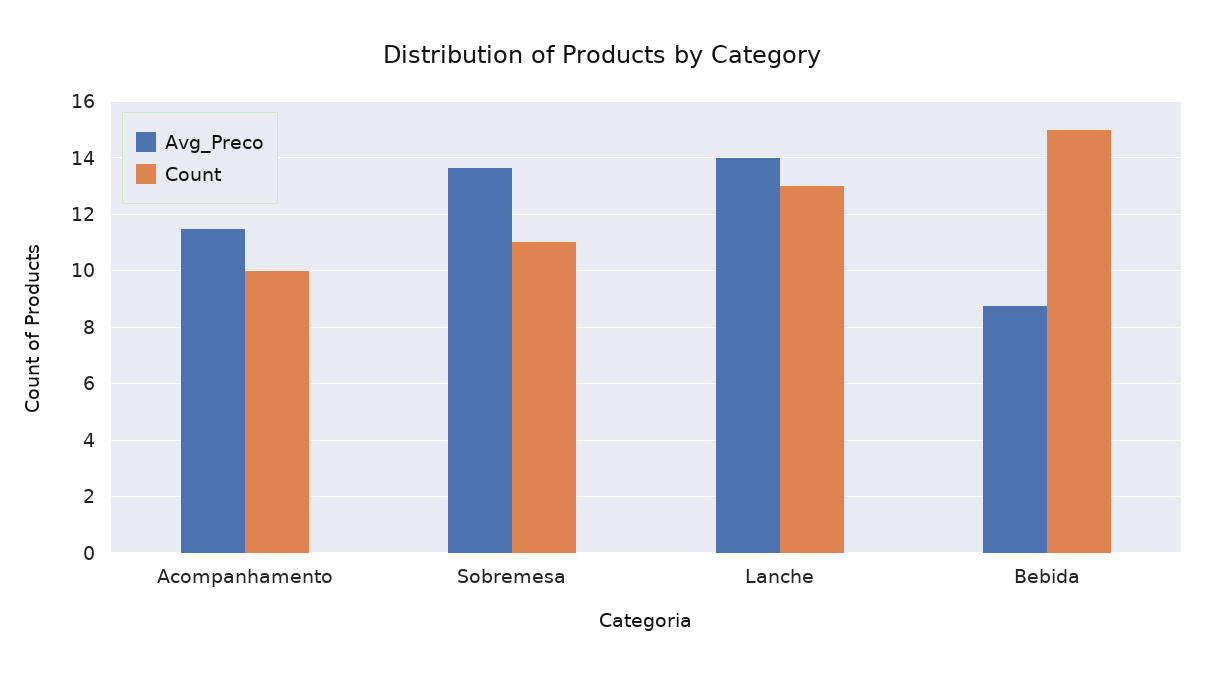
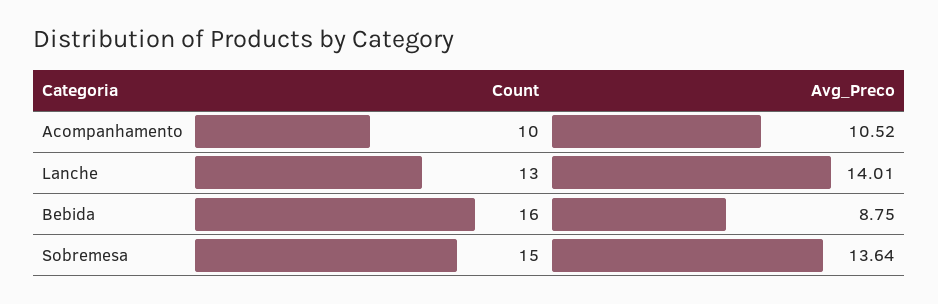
  {
    "Avg_Preco": {
-     "Acompanhamento": 11.5,
+     "Acompanhamento": 10.52,
      "Sobremesa": 13.64,
      "Lanche": 14.01,
      "Bebida": 8.75
    },
    "Count": {
      "Acompanhamento": 10,
-     "Sobremesa": 11,
+     "Sobremesa": 15,
      "Lanche": 13,
-     "Bebida": 15
+     "Bebida": 16
    }
  }

